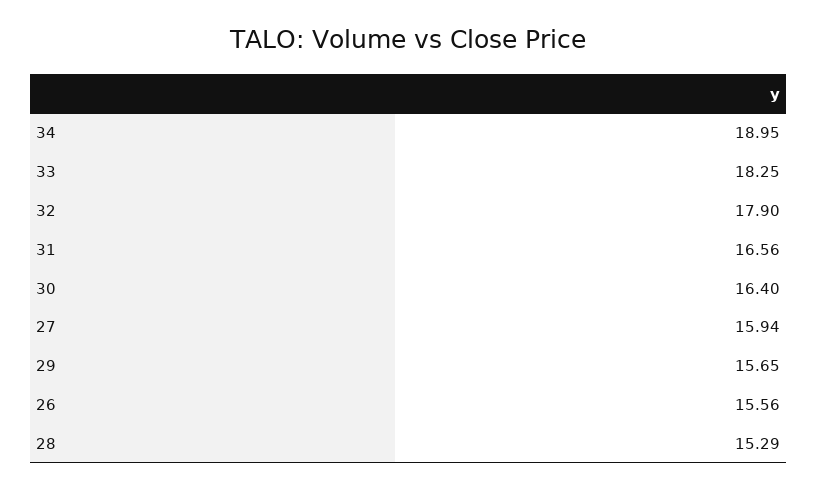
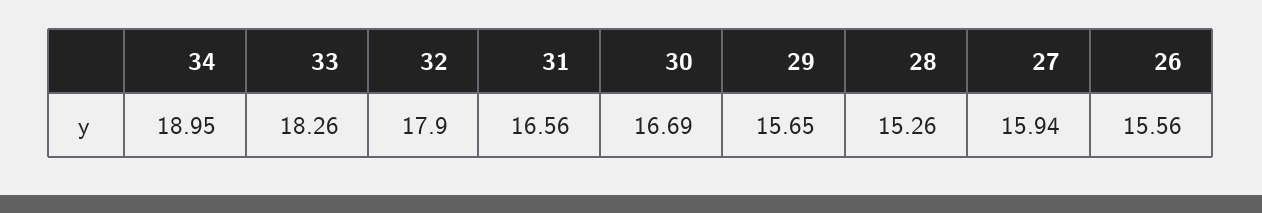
  {
    "34": 18.95,
-   "33": 18.25,
+   "33": 18.26,
    "32": 17.9,
    "31": 16.56,
-   "30": 16.4,
+   "30": 16.69,
    "27": 15.94,
    "29": 15.65,
    "26": 15.56,
-   "28": 15.29
+   "28": 15.26
  }

